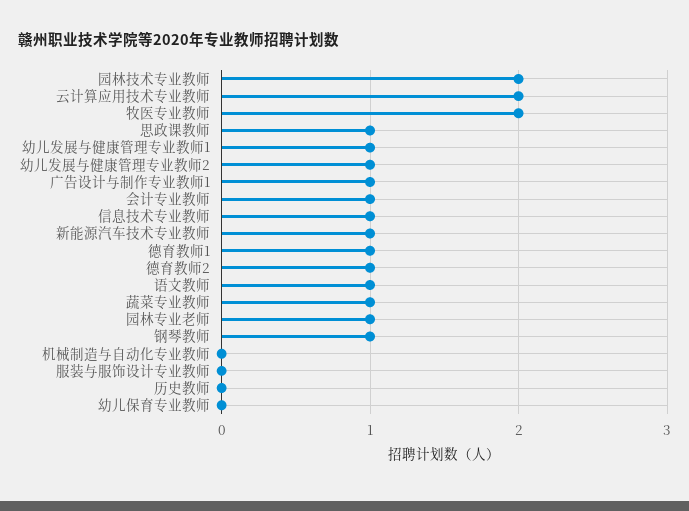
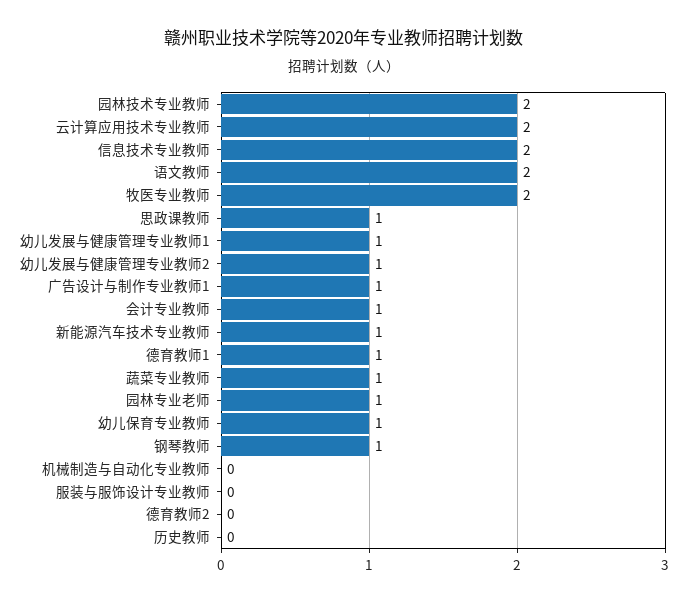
  {
    "园林技术专业教师": 2,
    "云计算应用技术专业教师": 2,
    "牧医专业教师": 2,
    "思政课教师": 1,
    "幼儿发展与健康管理专业教师1": 1,
    "幼儿发展与健康管理专业教师2": 1,
    "广告设计与制作专业教师1": 1,
    "会计专业教师": 1,
-   "信息技术专业教师": 1,
+   "信息技术专业教师": 2,
    "新能源汽车技术专业教师": 1,
    "德育教师1": 1,
-   "德育教师2": 1,
+   "德育教师2": 0,
-   "语文教师": 1,
+   "语文教师": 2,
    "蔬菜专业教师": 1,
    "园林专业老师": 1,
    "钢琴教师": 1,
    "机械制造与自动化专业教师": 0,
    "服装与服饰设计专业教师": 0,
    "历史教师": 0,
-   "幼儿保育专业教师": 0
+   "幼儿保育专业教师": 1
  }

